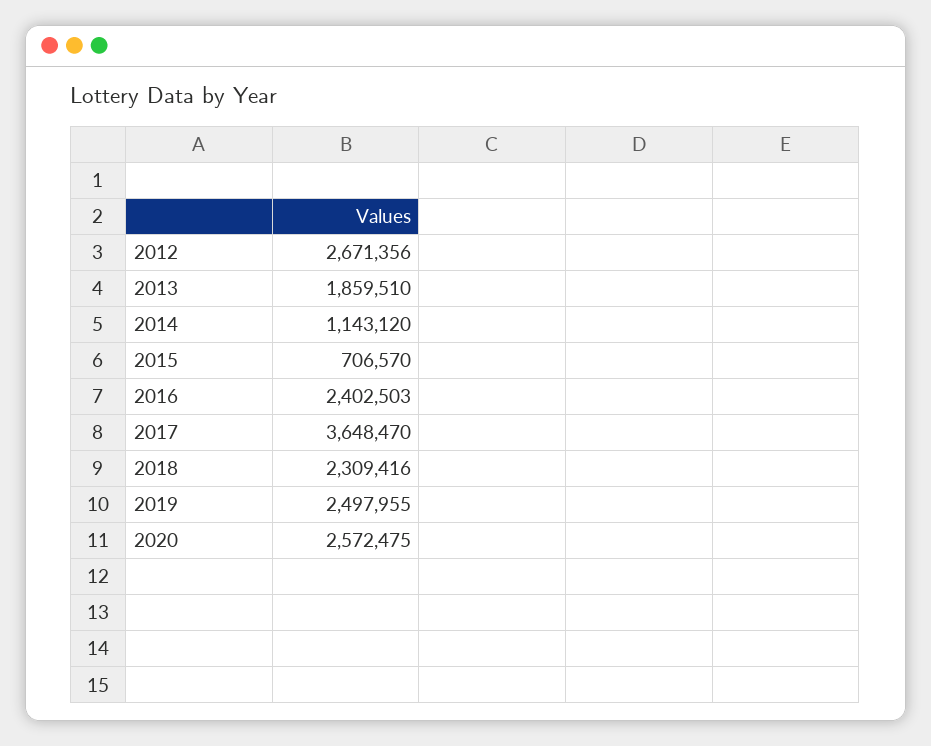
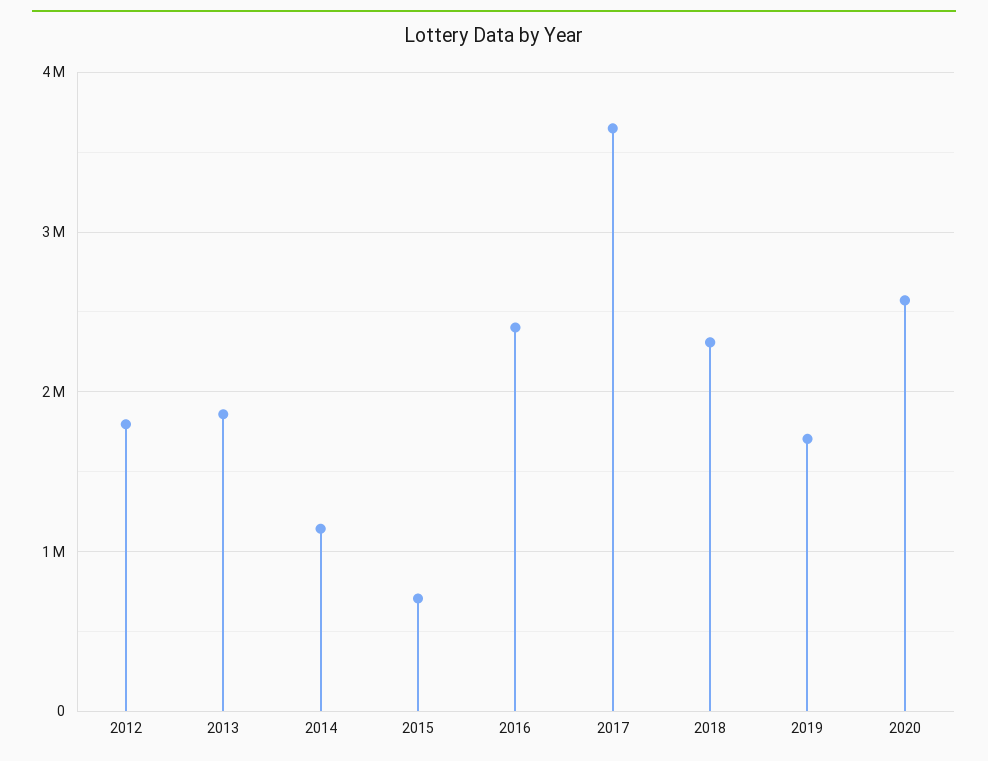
  {
-   "2012": 2671356,
+   "2012": 1800000,
    "2013": 1859510,
    "2014": 1143120,
    "2015": 706570,
    "2016": 2402503,
    "2017": 3648470,
    "2018": 2309416,
-   "2019": 2497955,
+   "2019": 1700000,
    "2020": 2572475
  }

